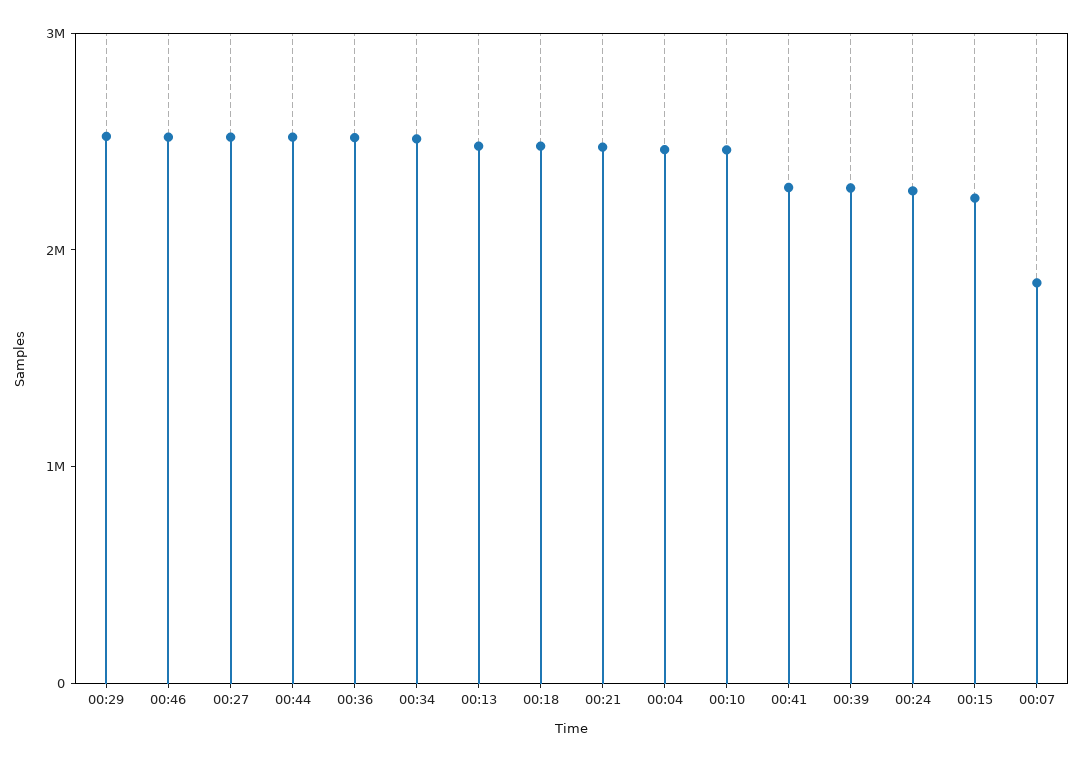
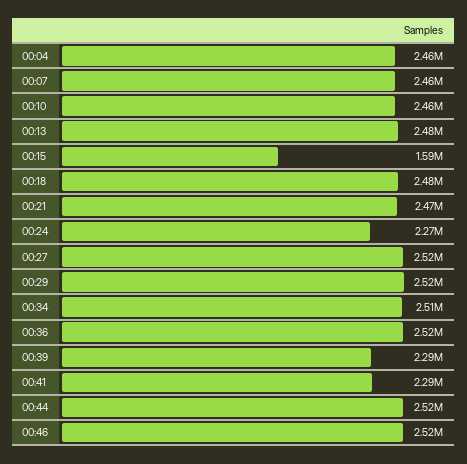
  {
    "00:29": 2520000,
    "00:46": 2520000,
    "00:27": 2520000,
    "00:44": 2520000,
    "00:36": 2520000,
    "00:34": 2510000,
    "00:13": 2480000,
    "00:18": 2480000,
    "00:21": 2470000,
    "00:04": 2460000,
    "00:10": 2460000,
    "00:41": 2290000,
    "00:39": 2290000,
    "00:24": 2270000,
-   "00:15": 2200000,
+   "00:15": 1590000,
-   "00:07": 1800000
+   "00:07": 2460000
  }

